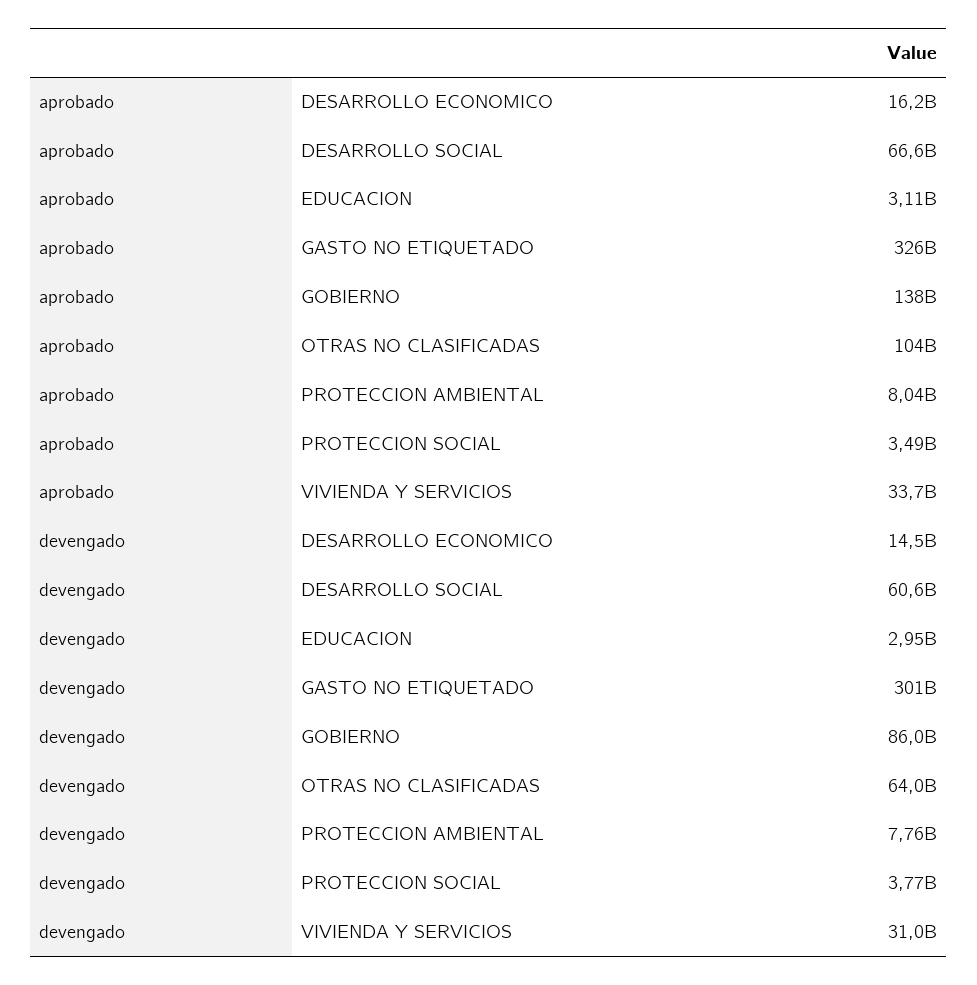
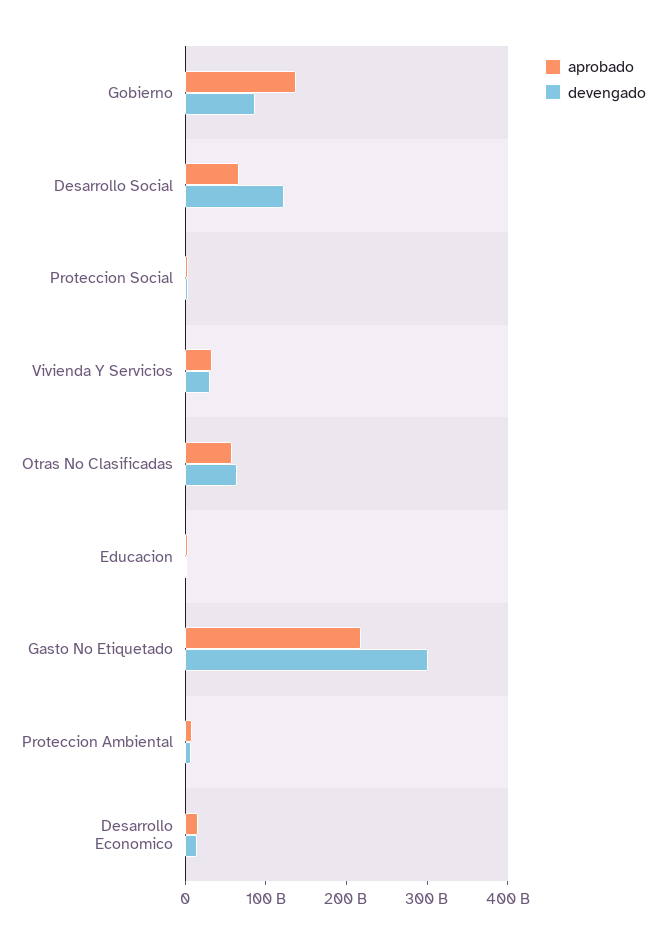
  {
    "aprobado": {
      "DESARROLLO ECONOMICO": 16200000000,
      "DESARROLLO SOCIAL": 66600000000,
      "EDUCACION": 3110000000,
-     "GASTO NO ETIQUETADO": 326000000000,
+     "GASTO NO ETIQUETADO": 220000000000,
      "GOBIERNO": 138000000000,
-     "OTRAS NO CLASIFICADAS": 104000000000,
+     "OTRAS NO CLASIFICADAS": 60000000000,
      "PROTECCION AMBIENTAL": 8040000000,
      "PROTECCION SOCIAL": 3490000000,
      "VIVIENDA Y SERVICIOS": 33700000000
    },
    "devengado": {
      "DESARROLLO ECONOMICO": 14500000000,
-     "DESARROLLO SOCIAL": 60600000000,
+     "DESARROLLO SOCIAL": 120000000000,
      "EDUCACION": 2950000000,
      "GASTO NO ETIQUETADO": 301000000000,
      "GOBIERNO": 86000000000,
      "OTRAS NO CLASIFICADAS": 64000000000,
      "PROTECCION AMBIENTAL": 7760000000,
      "PROTECCION SOCIAL": 3770000000,
      "VIVIENDA Y SERVICIOS": 31000000000
    }
  }

